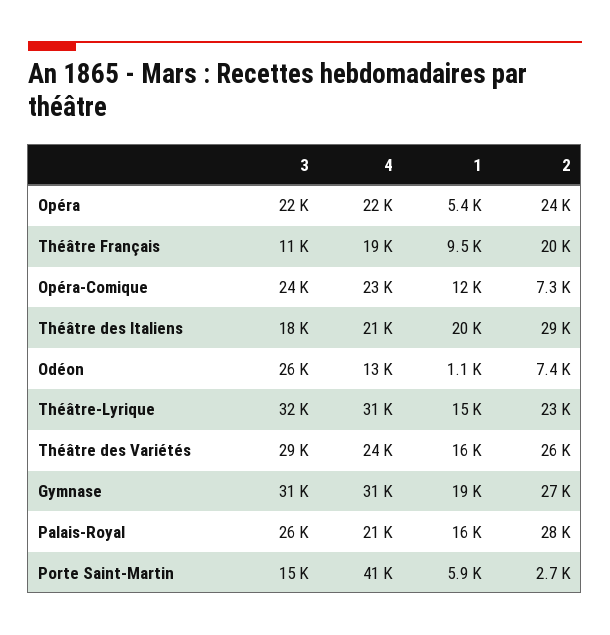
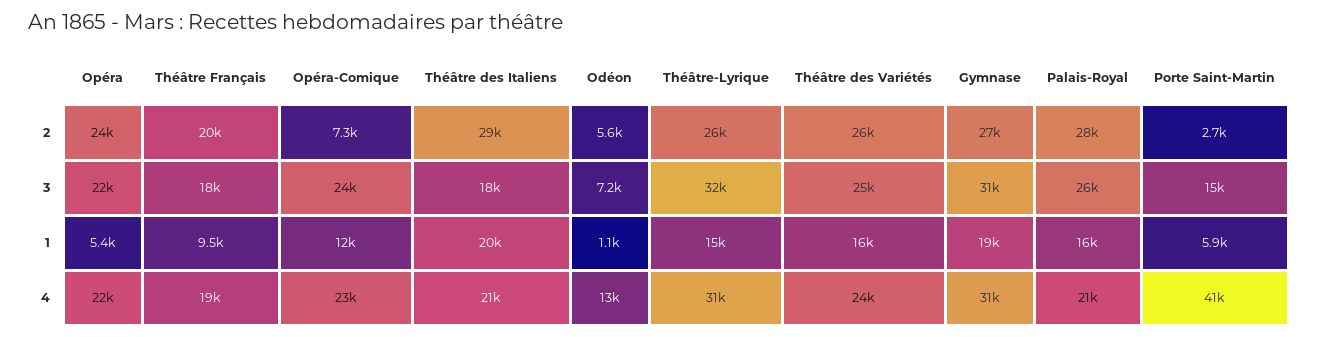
  {
    "3": {
      "Opéra": 22000,
-     "Théâtre Français": 11000,
+     "Théâtre Français": 18000,
      "Opéra-Comique": 24000,
      "Théâtre des Italiens": 18000,
-     "Odéon": 26000,
+     "Odéon": 7200,
      "Théâtre-Lyrique": 32000,
-     "Théâtre des Variétés": 29000,
+     "Théâtre des Variétés": 25000,
      "Gymnase": 31000,
      "Palais-Royal": 26000,
      "Porte Saint-Martin": 15000
    },
    "4": {
      "Opéra": 22000,
      "Théâtre Français": 19000,
      "Opéra-Comique": 23000,
      "Théâtre des Italiens": 21000,
      "Odéon": 13000,
      "Théâtre-Lyrique": 31000,
      "Théâtre des Variétés": 24000,
      "Gymnase": 31000,
      "Palais-Royal": 21000,
      "Porte Saint-Martin": 41000
    },
    "1": {
      "Opéra": 5400,
      "Théâtre Français": 9500,
      "Opéra-Comique": 12000,
      "Théâtre des Italiens": 20000,
      "Odéon": 1100,
      "Théâtre-Lyrique": 15000,
      "Théâtre des Variétés": 16000,
      "Gymnase": 19000,
      "Palais-Royal": 16000,
      "Porte Saint-Martin": 5900
    },
    "2": {
      "Opéra": 24000,
      "Théâtre Français": 20000,
      "Opéra-Comique": 7300,
      "Théâtre des Italiens": 29000,
-     "Odéon": 7400,
+     "Odéon": 5600,
-     "Théâtre-Lyrique": 23000,
+     "Théâtre-Lyrique": 26000,
      "Théâtre des Variétés": 26000,
      "Gymnase": 27000,
      "Palais-Royal": 28000,
      "Porte Saint-Martin": 2700
    }
  }

